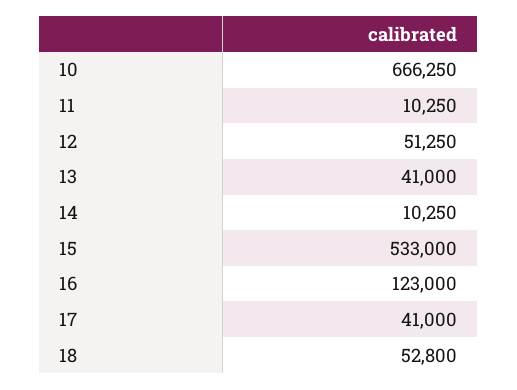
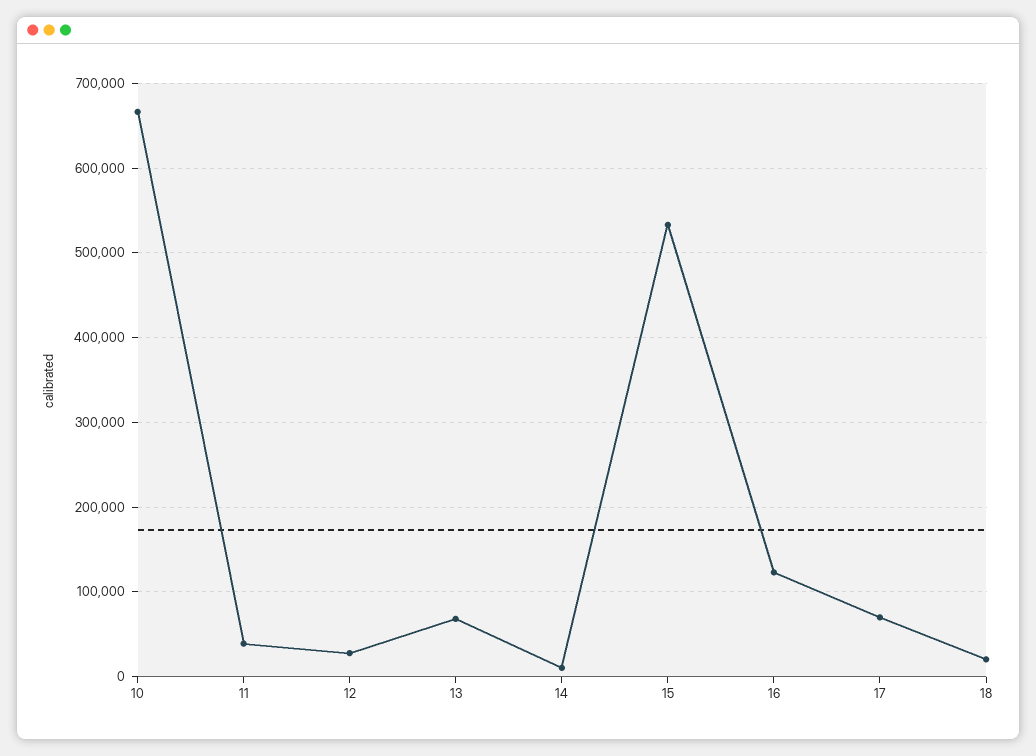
  {
    "10": 666250,
-   "11": 10250,
+   "11": 40000,
-   "12": 51250,
+   "12": 30000,
-   "13": 41000,
+   "13": 70000,
    "14": 10250,
    "15": 533000,
    "16": 123000,
-   "17": 41000,
+   "17": 70000,
-   "18": 52800
+   "18": 20000
  }

